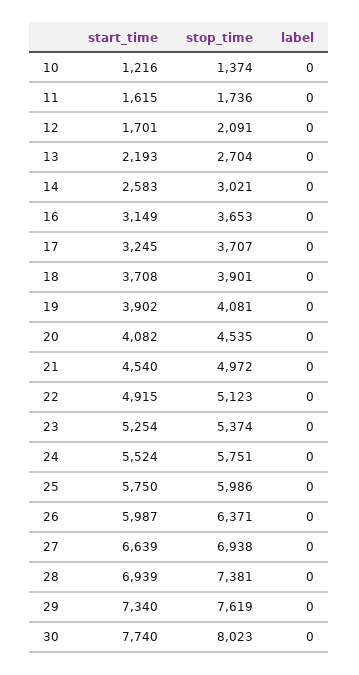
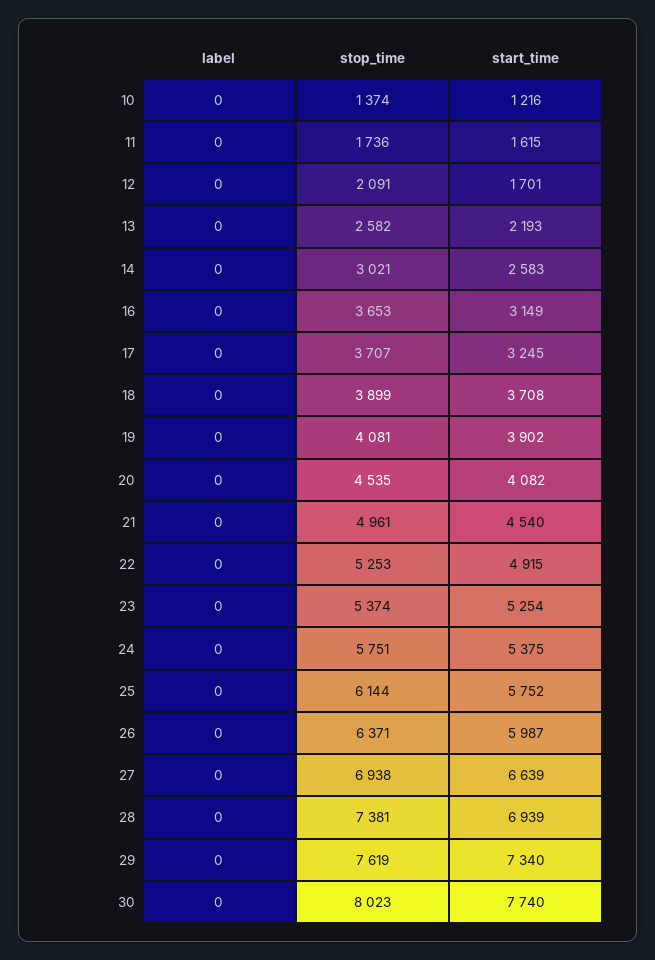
  {
    "start_time": {
      "10": 1216,
      "11": 1615,
      "12": 1701,
      "13": 2193,
      "14": 2583,
      "16": 3149,
      "17": 3245,
      "18": 3708,
      "19": 3902,
      "20": 4082,
      "21": 4540,
      "22": 4915,
      "23": 5254,
-     "24": 5524,
+     "24": 5375,
-     "25": 5750,
+     "25": 5752,
      "26": 5987,
      "27": 6639,
      "28": 6939,
      "29": 7340,
      "30": 7740
    },
    "stop_time": {
      "10": 1374,
      "11": 1736,
      "12": 2091,
-     "13": 2704,
+     "13": 2582,
      "14": 3021,
      "16": 3653,
      "17": 3707,
-     "18": 3901,
+     "18": 3899,
      "19": 4081,
      "20": 4535,
-     "21": 4972,
+     "21": 4961,
-     "22": 5123,
+     "22": 5253,
      "23": 5374,
      "24": 5751,
-     "25": 5986,
+     "25": 6144,
      "26": 6371,
      "27": 6938,
      "28": 7381,
      "29": 7619,
      "30": 8023
    },
    "label": {
      "10": 0,
      "11": 0,
      "12": 0,
      "13": 0,
      "14": 0,
      "16": 0,
      "17": 0,
      "18": 0,
      "19": 0,
      "20": 0,
      "21": 0,
      "22": 0,
      "23": 0,
      "24": 0,
      "25": 0,
      "26": 0,
      "27": 0,
      "28": 0,
      "29": 0,
      "30": 0
    }
  }

